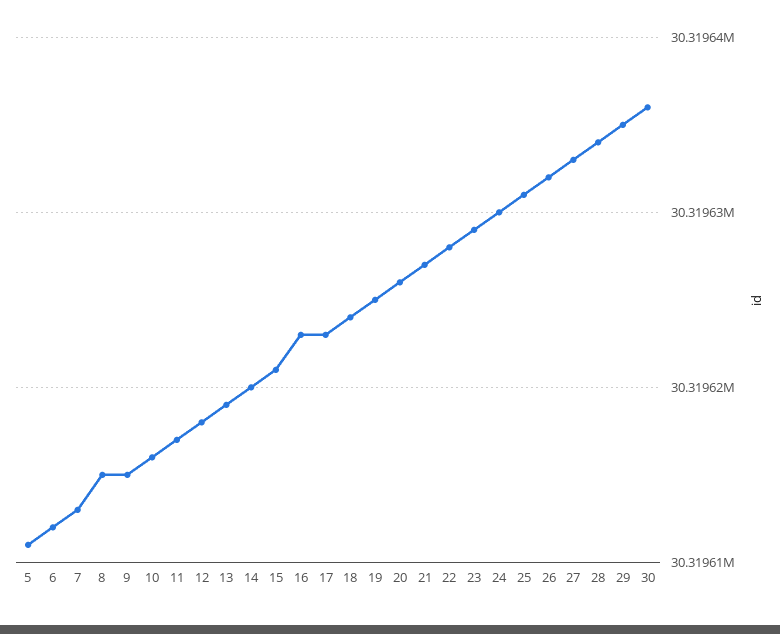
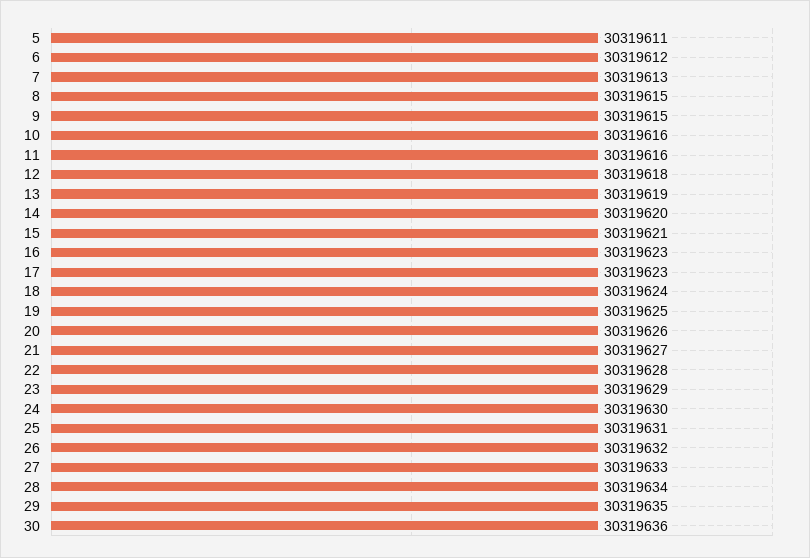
  {
    "5": 30319611,
    "6": 30319612,
    "7": 30319613,
    "8": 30319615,
    "9": 30319615,
    "10": 30319616,
-   "11": 30319617,
+   "11": 30319616,
    "12": 30319618,
    "13": 30319619,
    "14": 30319620,
    "15": 30319621,
    "16": 30319623,
    "17": 30319623,
    "18": 30319624,
    "19": 30319625,
    "20": 30319626,
    "21": 30319627,
    "22": 30319628,
    "23": 30319629,
    "24": 30319630,
    "25": 30319631,
    "26": 30319632,
    "27": 30319633,
    "28": 30319634,
    "29": 30319635,
    "30": 30319636
  }

